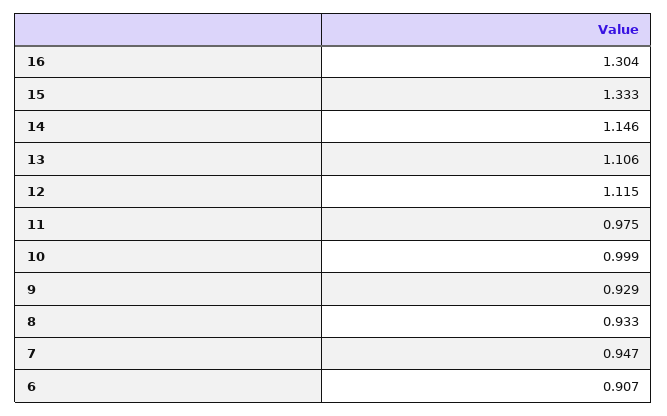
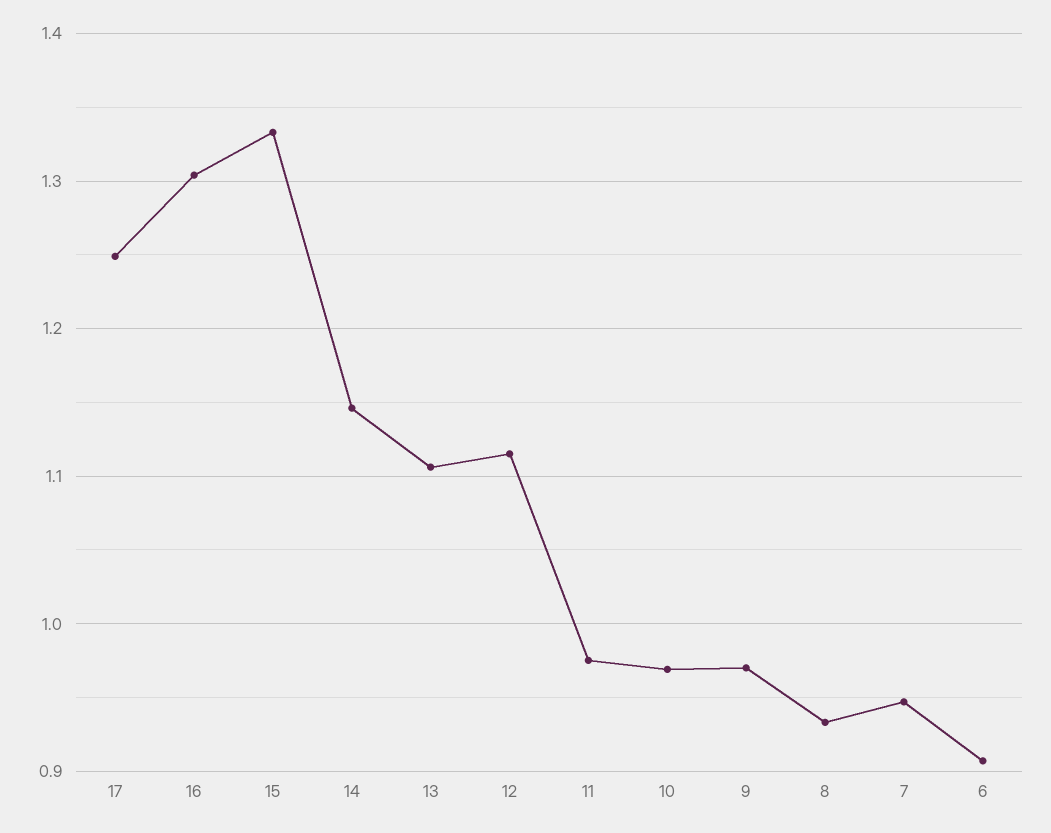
  {
    "16": 1.304,
    "15": 1.333,
    "14": 1.146,
    "13": 1.106,
    "12": 1.115,
    "11": 0.975,
-   "10": 0.999,
+   "10": 0.97,
-   "9": 0.929,
+   "9": 0.97,
    "8": 0.933,
    "7": 0.947,
-   "6": 0.907
+   "6": 0.907,
+   "17": 1.25
  }

